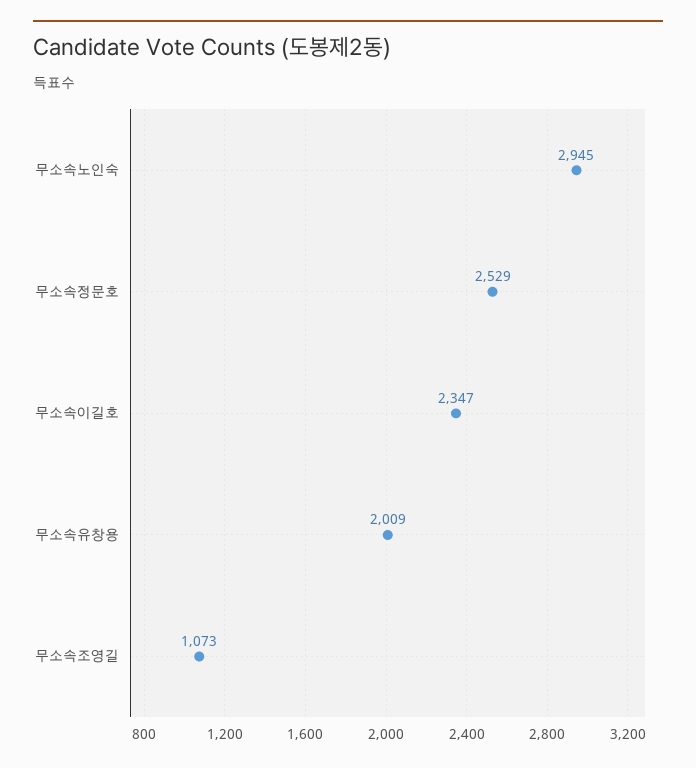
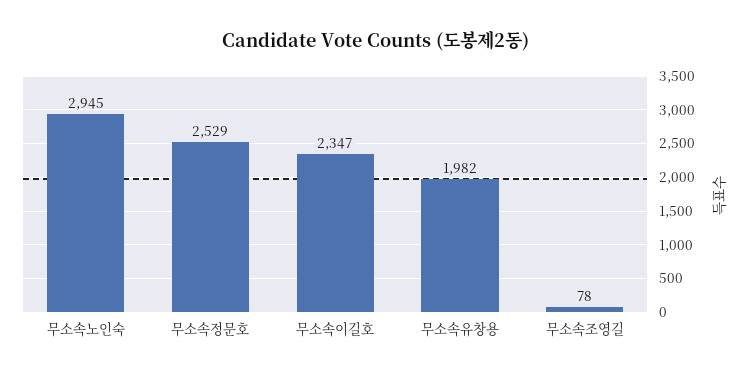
  {
    "무소속노인숙": 2945,
    "무소속정문호": 2529,
    "무소속이길호": 2347,
-   "무소속유창용": 2009,
+   "무소속유창용": 1982,
-   "무소속조영길": 1073
+   "무소속조영길": 78
  }

